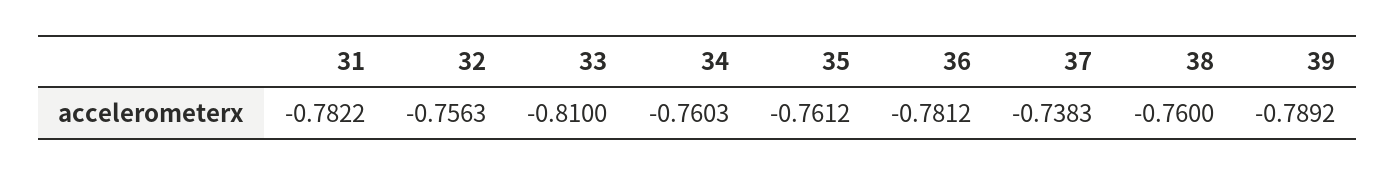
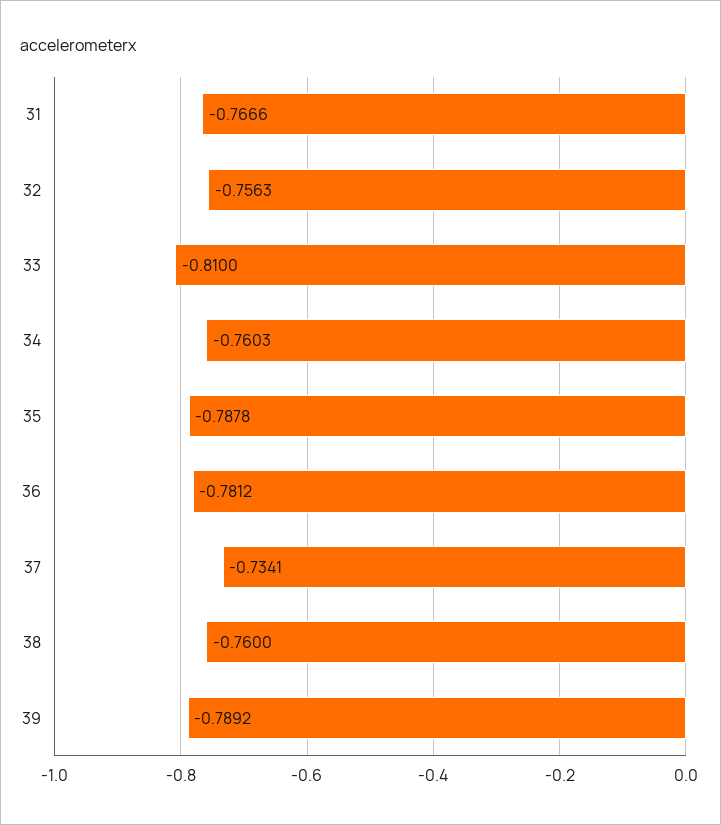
  {
-   "31": -0.7822,
+   "31": -0.7666,
    "32": -0.7563,
    "33": -0.81,
    "34": -0.7603,
-   "35": -0.7612,
+   "35": -0.7878,
    "36": -0.7812,
-   "37": -0.7383,
+   "37": -0.7341,
    "38": -0.76,
    "39": -0.7892
  }

